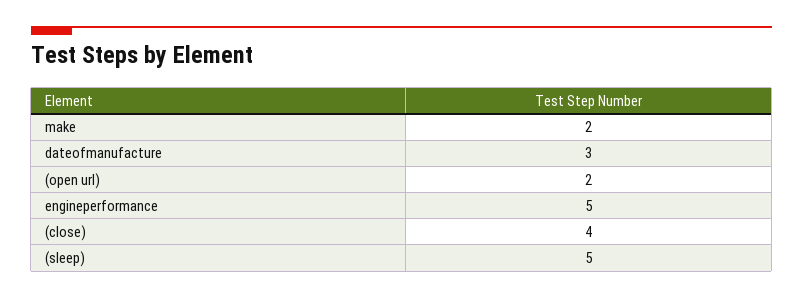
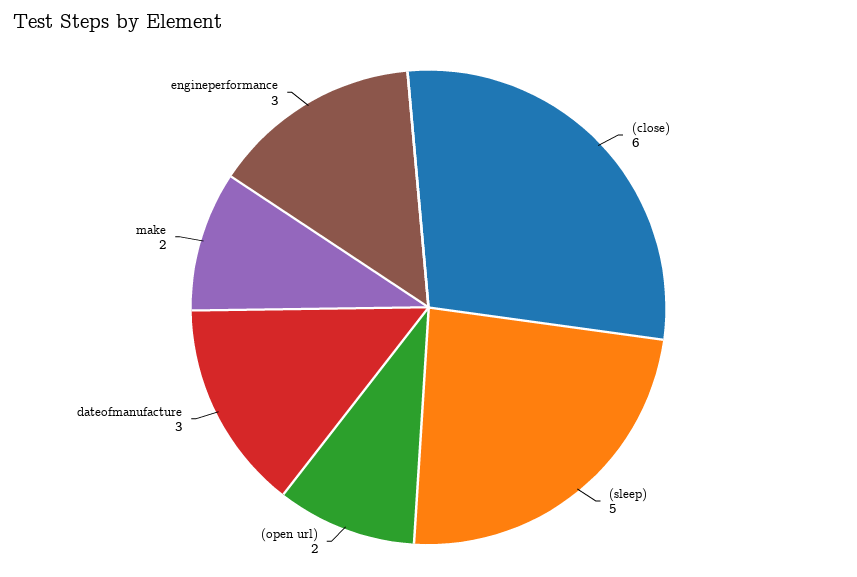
  {
    "make": 2,
    "dateofmanufacture": 3,
    "(open url)": 2,
-   "engineperformance": 5,
+   "engineperformance": 3,
-   "(close)": 4,
+   "(close)": 6,
    "(sleep)": 5
  }

